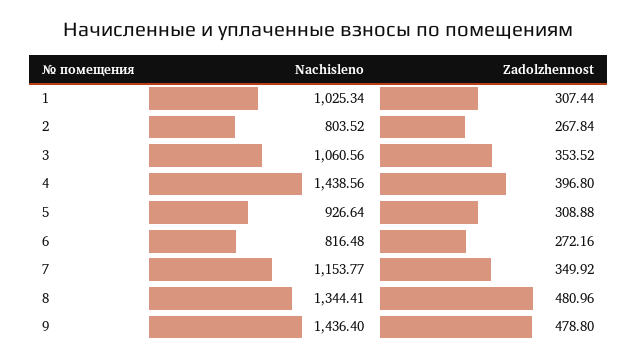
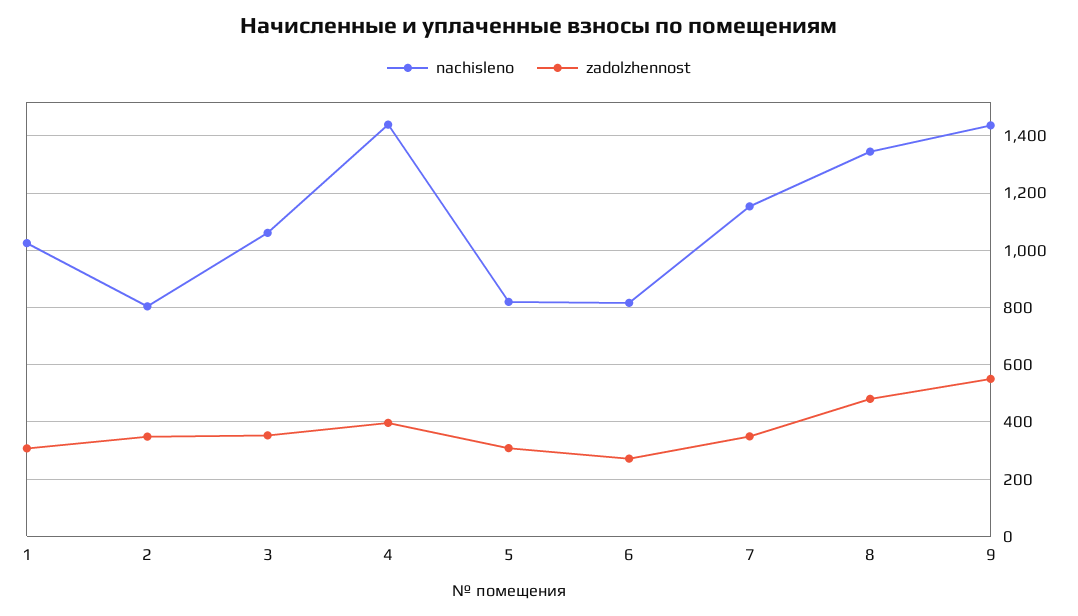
  {
    "Nachisleno": {
      "1": 1025.34,
      "2": 803.52,
      "3": 1060.56,
      "4": 1438.56,
-     "5": 926.64,
+     "5": 825,
      "6": 816.48,
      "7": 1153.77,
      "8": 1344.41,
      "9": 1436.4
    },
    "Zadolzhennost": {
      "1": 307.44,
-     "2": 267.84,
+     "2": 350,
      "3": 353.52,
      "4": 396.8,
      "5": 308.88,
      "6": 272.16,
      "7": 349.92,
      "8": 480.96,
-     "9": 478.8
+     "9": 550
    }
  }

